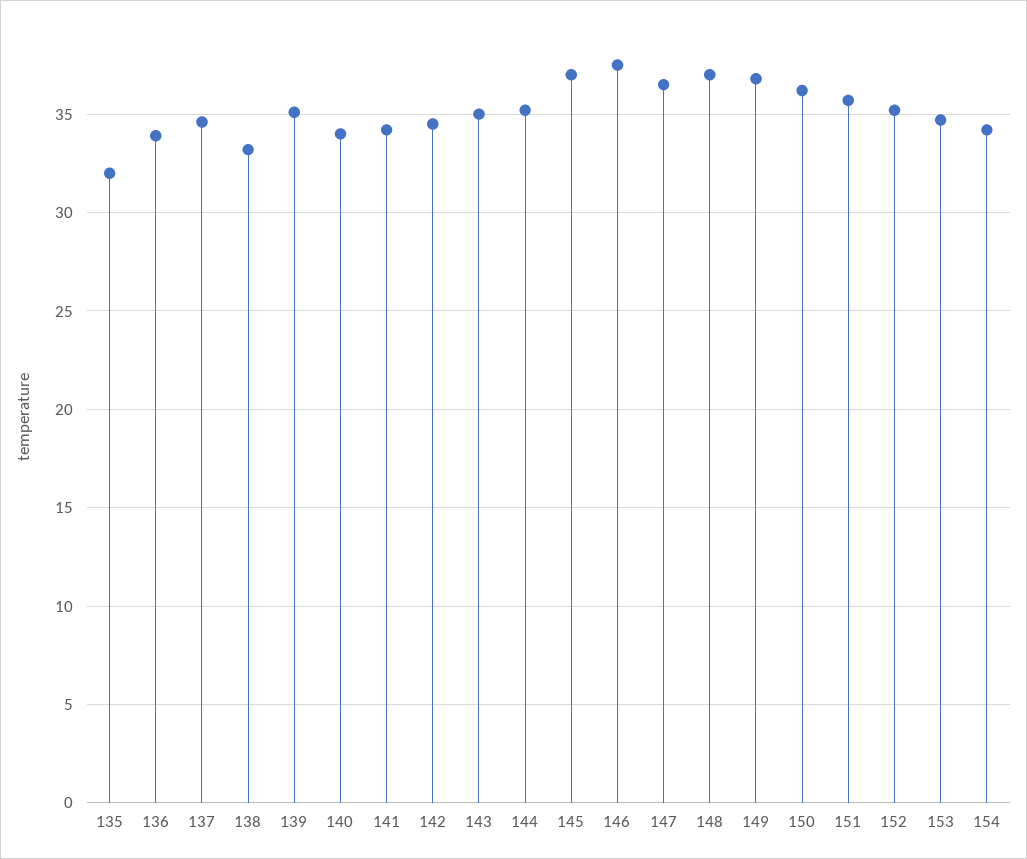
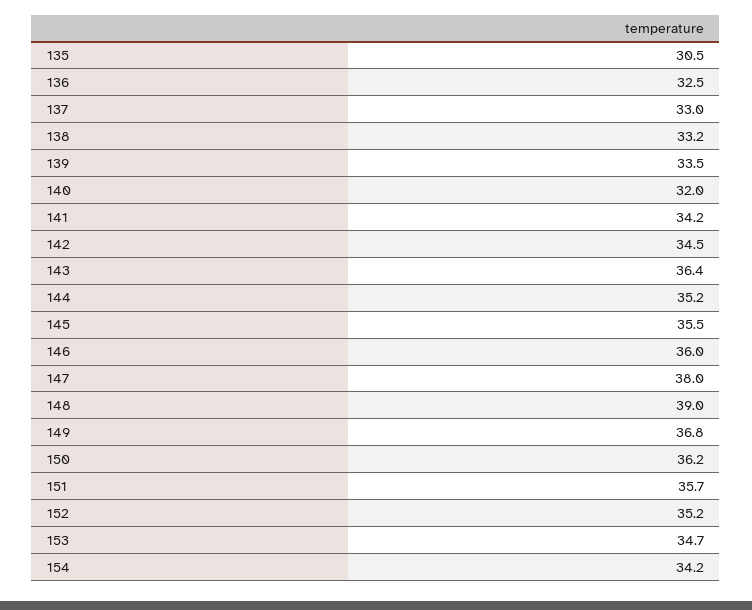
  {
-   "135": 32,
+   "135": 30.5,
-   "136": 34,
+   "136": 32.5,
-   "137": 34.5,
+   "137": 33,
    "138": 33.2,
-   "139": 35,
+   "139": 33.5,
-   "140": 34,
+   "140": 32,
    "141": 34.2,
    "142": 34.5,
-   "143": 35,
+   "143": 36.4,
    "144": 35.2,
-   "145": 37,
+   "145": 35.5,
-   "146": 37.5,
+   "146": 36,
-   "147": 36.5,
+   "147": 38,
-   "148": 37,
+   "148": 39,
    "149": 36.8,
    "150": 36.2,
    "151": 35.7,
    "152": 35.2,
    "153": 34.7,
    "154": 34.2
  }

